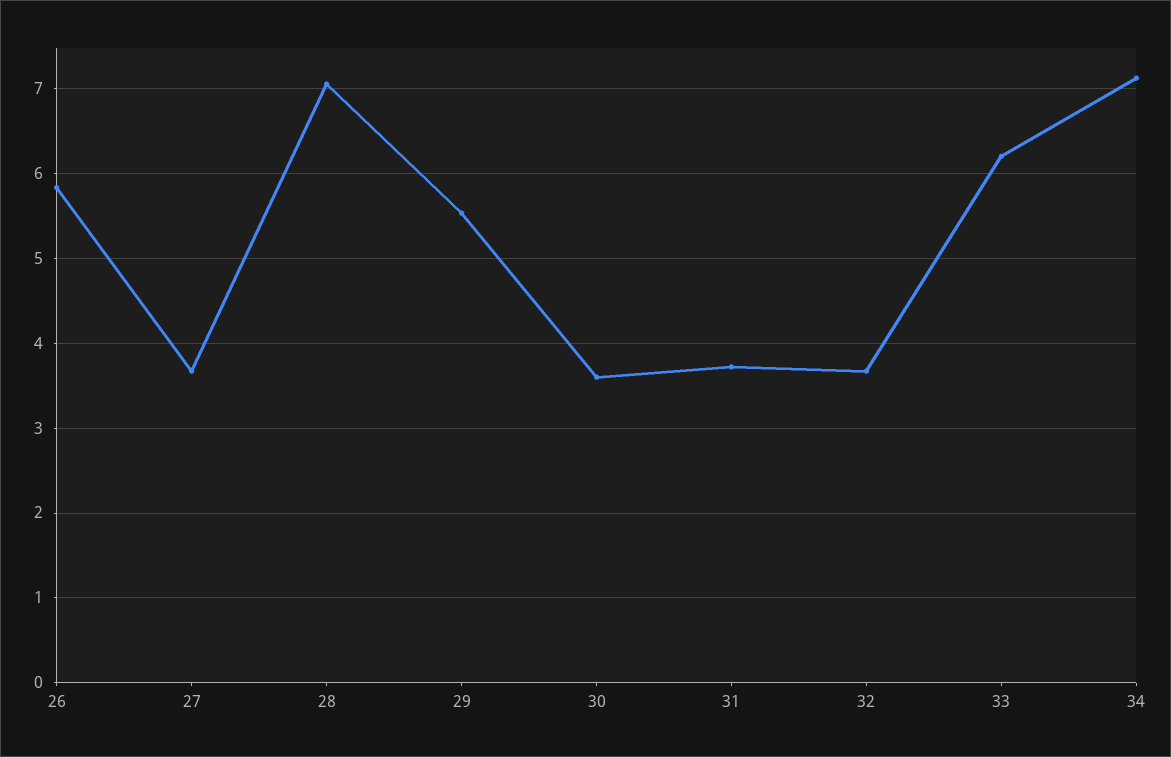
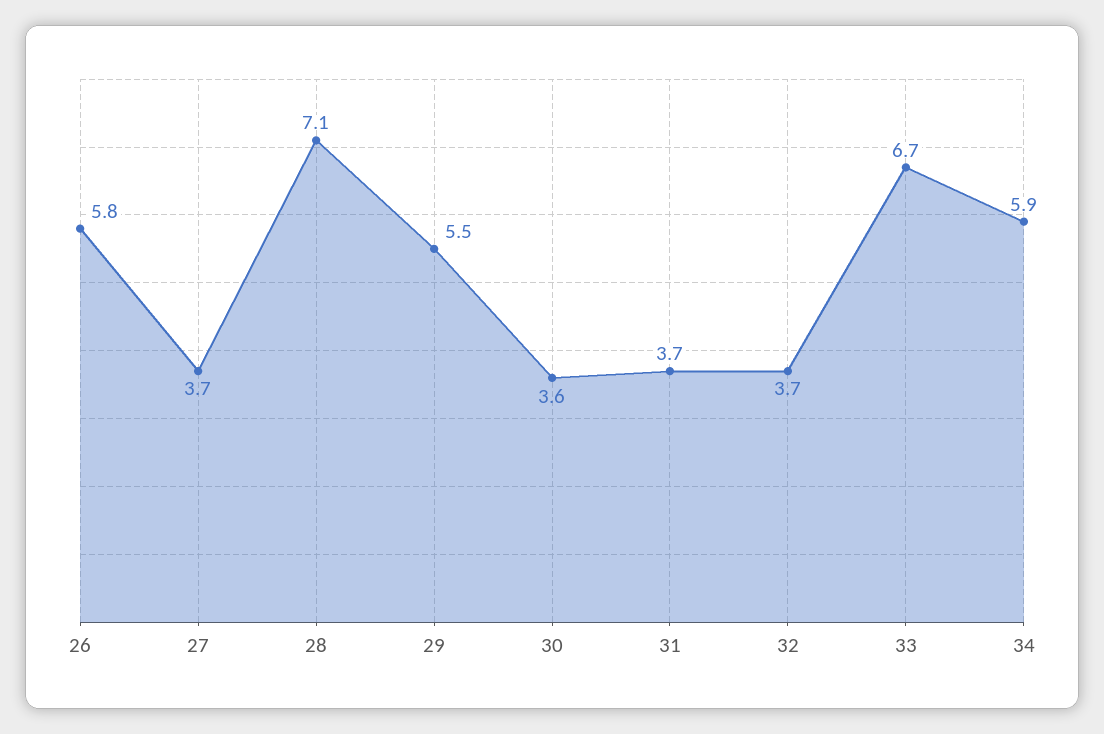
  {
    "26": 5.8,
    "27": 3.7,
    "28": 7.1,
    "29": 5.5,
    "30": 3.6,
    "31": 3.7,
    "32": 3.7,
-   "33": 6.2,
+   "33": 6.7,
-   "34": 7.1
+   "34": 5.9
  }

